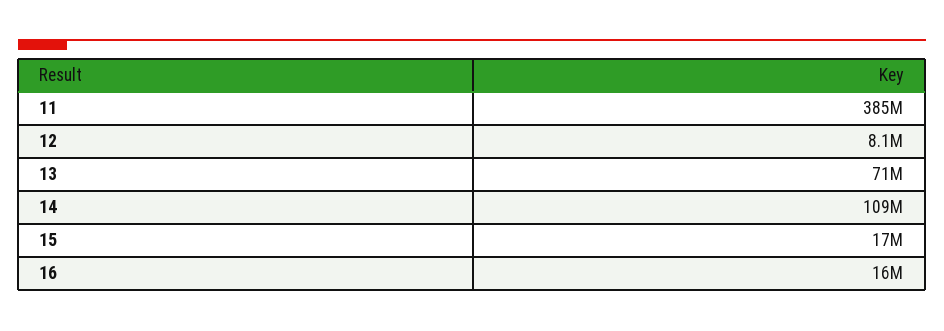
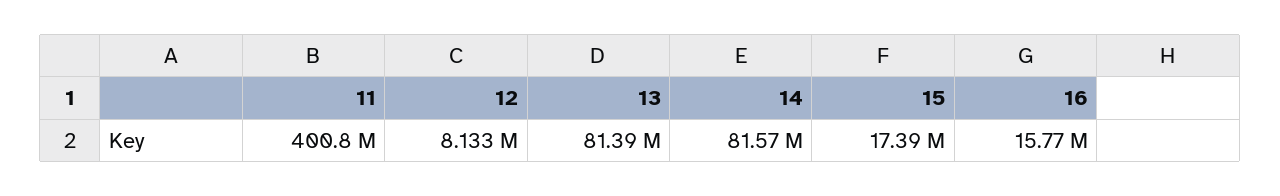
  {
-   "11": 385000000,
+   "11": 400800000,
    "12": 8133000,
-   "13": 71000000,
+   "13": 81390000,
-   "14": 109000000,
+   "14": 81570000,
    "15": 17390000,
    "16": 15770000
  }

